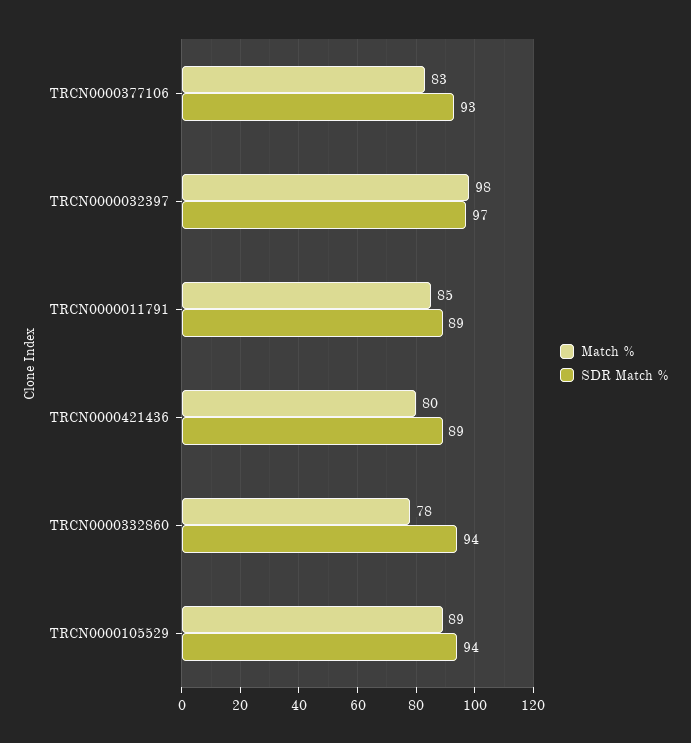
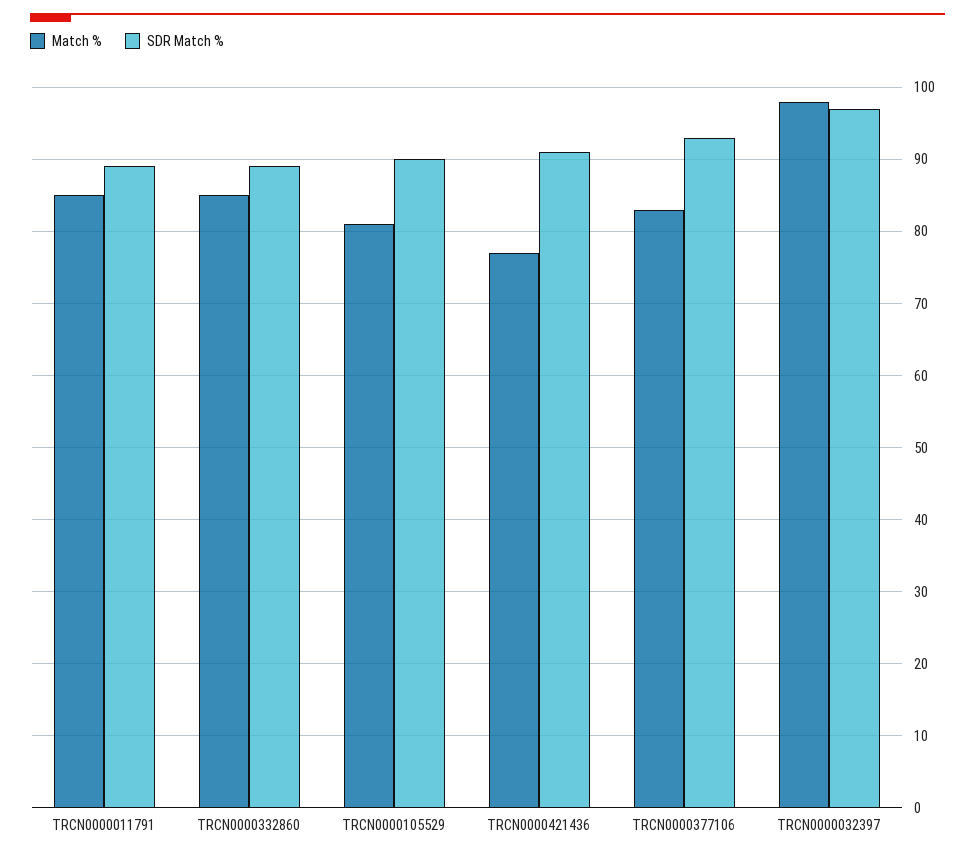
  {
    "Match %": {
      "TRCN0000377106": 83,
      "TRCN0000032397": 98,
      "TRCN0000011791": 85,
-     "TRCN0000421436": 80,
+     "TRCN0000421436": 77,
-     "TRCN0000332860": 78,
+     "TRCN0000332860": 85,
-     "TRCN0000105529": 89
+     "TRCN0000105529": 81
    },
    "SDR Match %": {
      "TRCN0000377106": 93,
      "TRCN0000032397": 97,
      "TRCN0000011791": 89,
-     "TRCN0000421436": 89,
+     "TRCN0000421436": 91,
-     "TRCN0000332860": 94,
+     "TRCN0000332860": 89,
-     "TRCN0000105529": 94
+     "TRCN0000105529": 90
    }
  }

